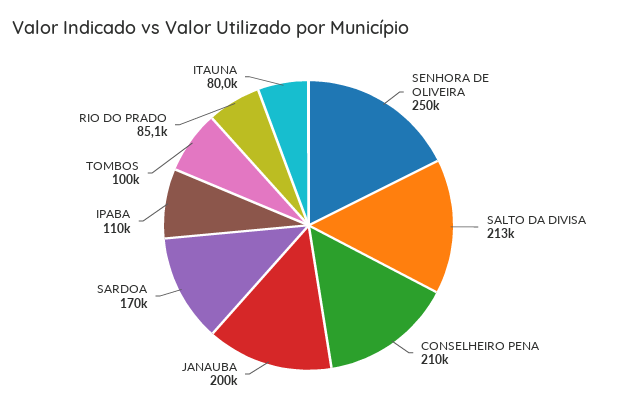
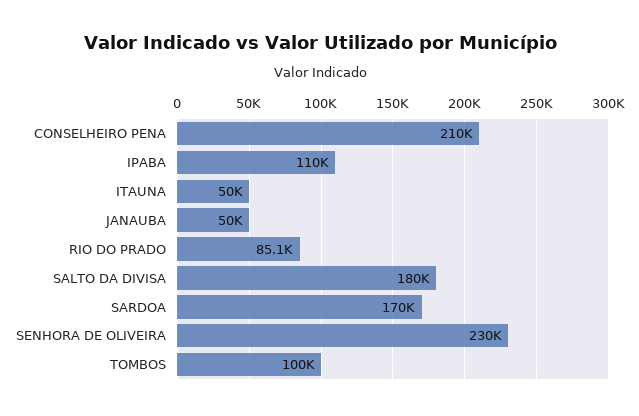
  {
-   "SENHORA DE OLIVEIRA": 250000,
+   "SENHORA DE OLIVEIRA": 230000,
-   "SALTO DA DIVISA": 213000,
+   "SALTO DA DIVISA": 180000,
    "CONSELHEIRO PENA": 210000,
-   "JANAUBA": 200000,
+   "JANAUBA": 50000,
    "SARDOA": 170000,
    "IPABA": 110000,
    "TOMBOS": 100000,
    "RIO DO PRADO": 85100,
-   "ITAUNA": 80000
+   "ITAUNA": 50000
  }

